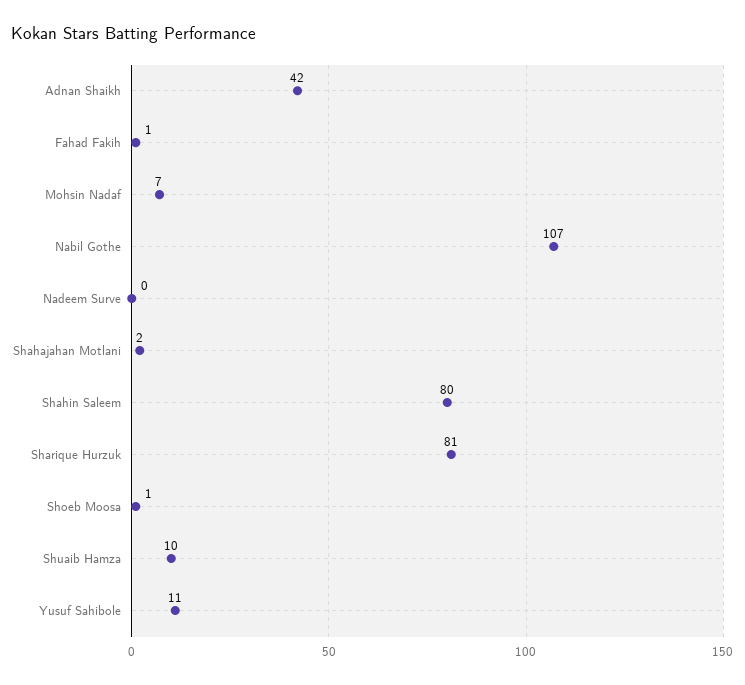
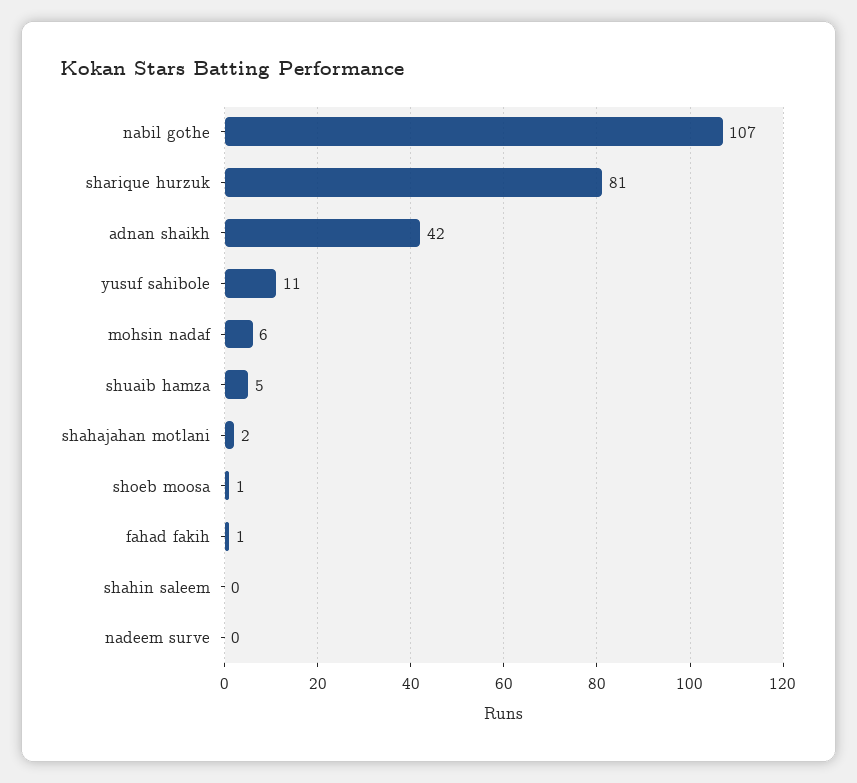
  {
    "Adnan Shaikh": 42,
    "Fahad Fakih": 1,
-   "Mohsin Nadaf": 7,
+   "Mohsin Nadaf": 6,
    "Nabil Gothe": 107,
    "Nadeem Surve": 0,
    "Shahajahan Motlani": 2,
-   "Shahin Saleem": 80,
+   "Shahin Saleem": 0,
    "Sharique Hurzuk": 81,
    "Shoeb Moosa": 1,
-   "Shuaib Hamza": 10,
+   "Shuaib Hamza": 5,
    "Yusuf Sahibole": 11
  }

